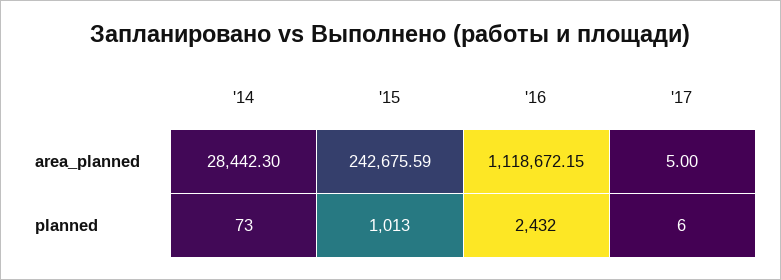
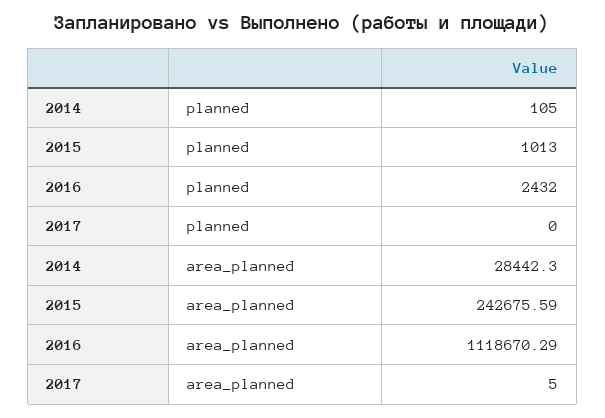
  {
    "'14": {
      "area_planned": 28442.3,
-     "planned": 73
+     "planned": 105
    },
    "'15": {
      "area_planned": 242675.59,
      "planned": 1013
    },
    "'16": {
-     "area_planned": 1118672.15,
+     "area_planned": 1118670.29,
      "planned": 2432
    },
    "'17": {
      "area_planned": 5,
-     "planned": 6
+     "planned": 0
    }
  }

